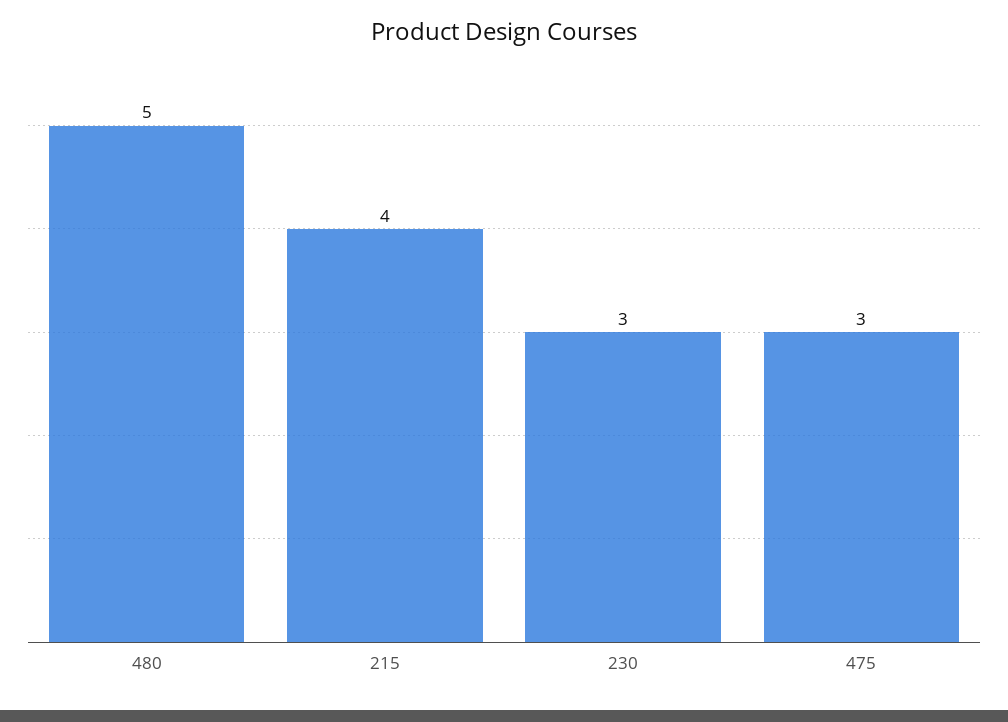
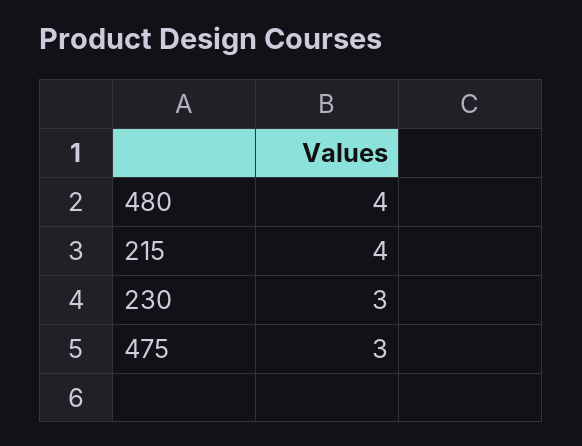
  {
-   "480": 5,
+   "480": 4,
    "215": 4,
    "230": 3,
    "475": 3
  }

